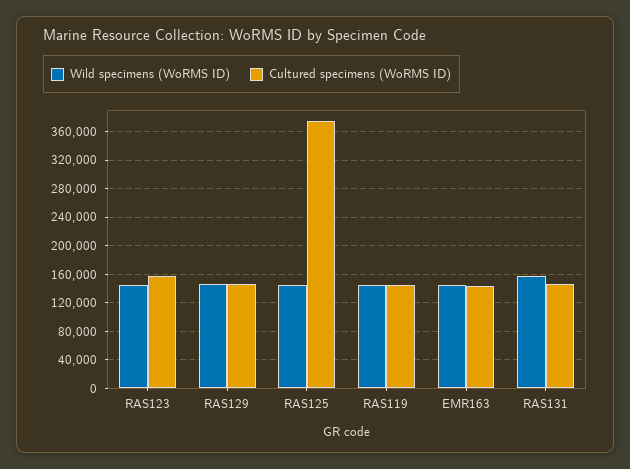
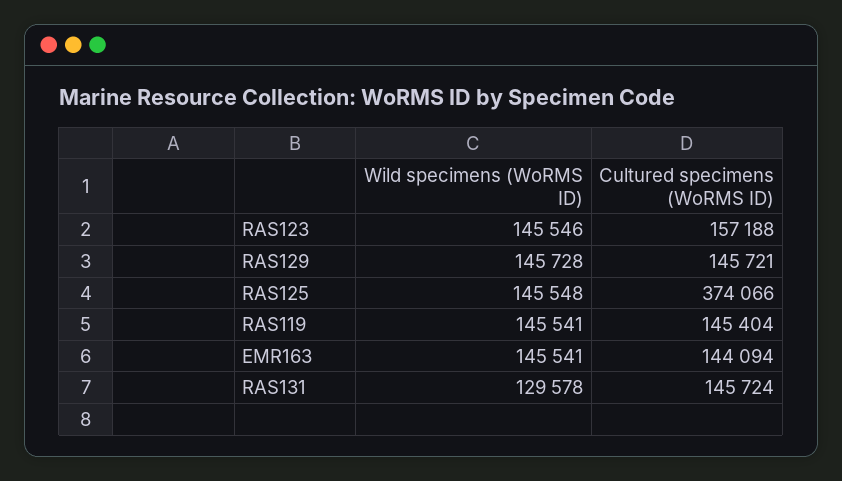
  {
    "Wild specimens (WoRMS ID)": {
      "RAS123": 145546,
      "RAS129": 145728,
      "RAS125": 145548,
      "RAS119": 145541,
      "EMR163": 145541,
-     "RAS131": 160000
+     "RAS131": 129578
    },
    "Cultured specimens (WoRMS ID)": {
      "RAS123": 157188,
      "RAS129": 145721,
      "RAS125": 374066,
      "RAS119": 145404,
      "EMR163": 144094,
      "RAS131": 145724
    }
  }

